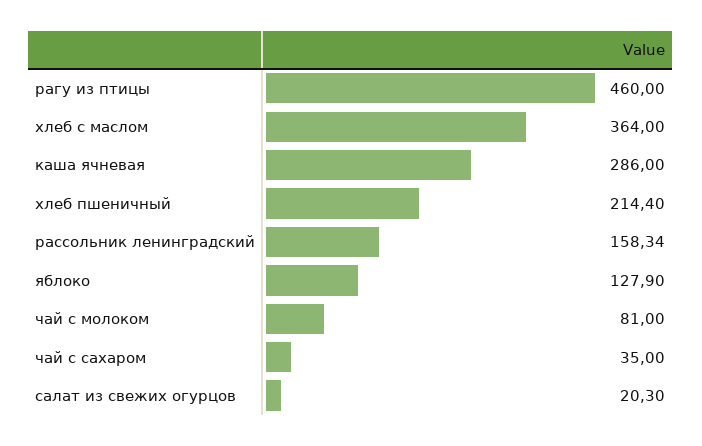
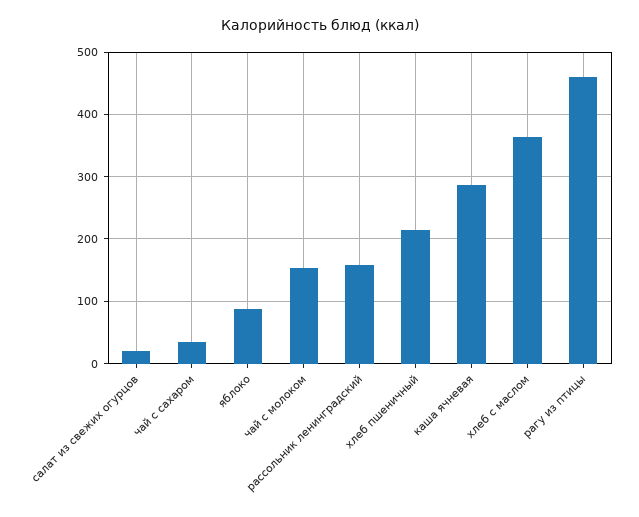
  {
    "рагу из птицы": 460,
    "хлеб с маслом": 364,
    "каша ячневая": 286,
    "хлеб пшеничный": 214.4,
    "рассольник ленинградский": 158.34,
-   "яблоко": 127.9,
+   "яблоко": 90,
-   "чай с молоком": 81,
+   "чай с молоком": 150,
    "чай с сахаром": 35,
    "салат из свежих огурцов": 20.3
  }

